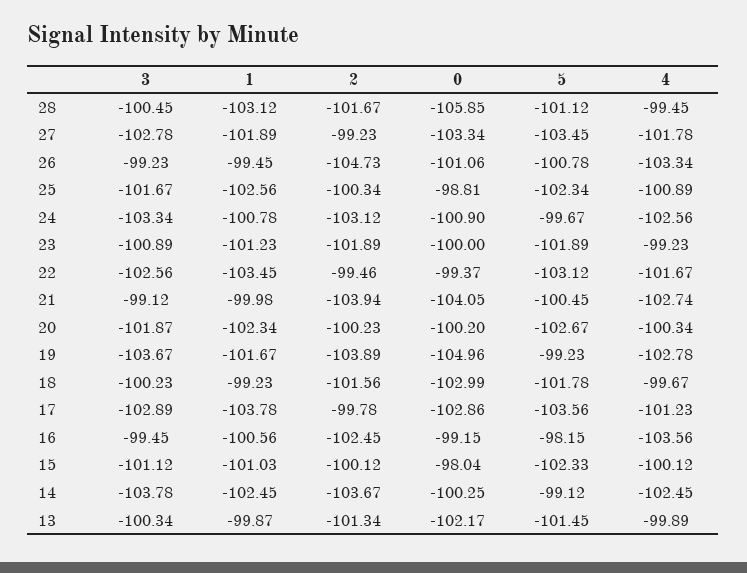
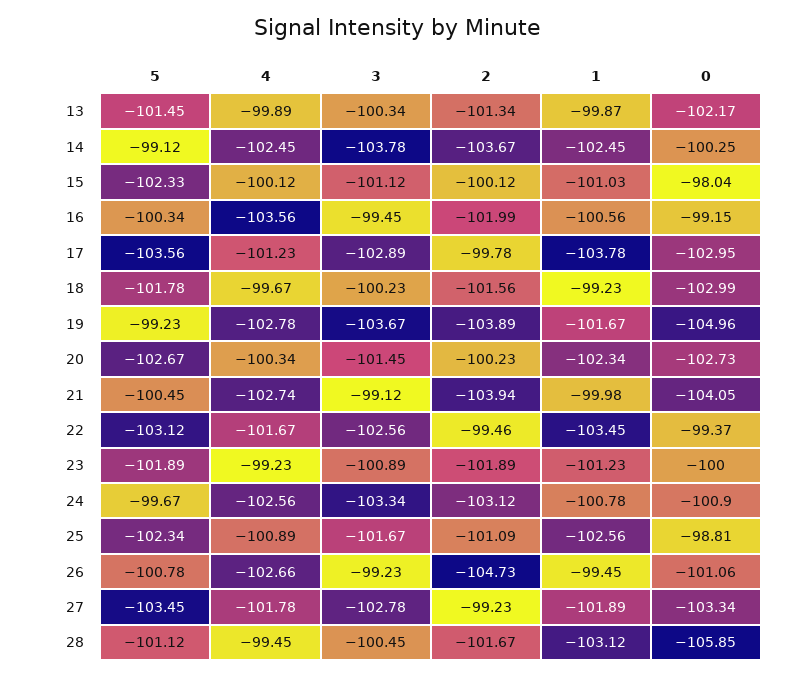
  {
    "3": {
      "28": -100.45,
      "27": -102.78,
      "26": -99.23,
      "25": -101.67,
      "24": -103.34,
      "23": -100.89,
      "22": -102.56,
      "21": -99.12,
-     "20": -101.87,
+     "20": -101.45,
      "19": -103.67,
      "18": -100.23,
      "17": -102.89,
      "16": -99.45,
      "15": -101.12,
      "14": -103.78,
      "13": -100.34
    },
    "1": {
      "28": -103.12,
      "27": -101.89,
      "26": -99.45,
      "25": -102.56,
      "24": -100.78,
      "23": -101.23,
      "22": -103.45,
      "21": -99.98,
      "20": -102.34,
      "19": -101.67,
      "18": -99.23,
      "17": -103.78,
      "16": -100.56,
      "15": -101.03,
      "14": -102.45,
      "13": -99.87
    },
    "2": {
      "28": -101.67,
      "27": -99.23,
      "26": -104.73,
-     "25": -100.34,
+     "25": -101.09,
      "24": -103.12,
      "23": -101.89,
      "22": -99.46,
      "21": -103.94,
      "20": -100.23,
      "19": -103.89,
      "18": -101.56,
      "17": -99.78,
-     "16": -102.45,
+     "16": -101.99,
      "15": -100.12,
      "14": -103.67,
      "13": -101.34
    },
    "0": {
      "28": -105.85,
      "27": -103.34,
      "26": -101.06,
      "25": -98.81,
      "24": -100.9,
      "23": -100,
      "22": -99.37,
      "21": -104.05,
-     "20": -100.2,
+     "20": -102.73,
      "19": -104.96,
      "18": -102.99,
-     "17": -102.86,
+     "17": -102.95,
      "16": -99.15,
      "15": -98.04,
      "14": -100.25,
      "13": -102.17
    },
    "5": {
      "28": -101.12,
      "27": -103.45,
      "26": -100.78,
      "25": -102.34,
      "24": -99.67,
      "23": -101.89,
      "22": -103.12,
      "21": -100.45,
      "20": -102.67,
      "19": -99.23,
      "18": -101.78,
      "17": -103.56,
-     "16": -98.15,
+     "16": -100.34,
      "15": -102.33,
      "14": -99.12,
      "13": -101.45
    },
    "4": {
      "28": -99.45,
      "27": -101.78,
-     "26": -103.34,
+     "26": -102.66,
      "25": -100.89,
      "24": -102.56,
      "23": -99.23,
      "22": -101.67,
      "21": -102.74,
      "20": -100.34,
      "19": -102.78,
      "18": -99.67,
      "17": -101.23,
      "16": -103.56,
      "15": -100.12,
      "14": -102.45,
      "13": -99.89
    }
  }

